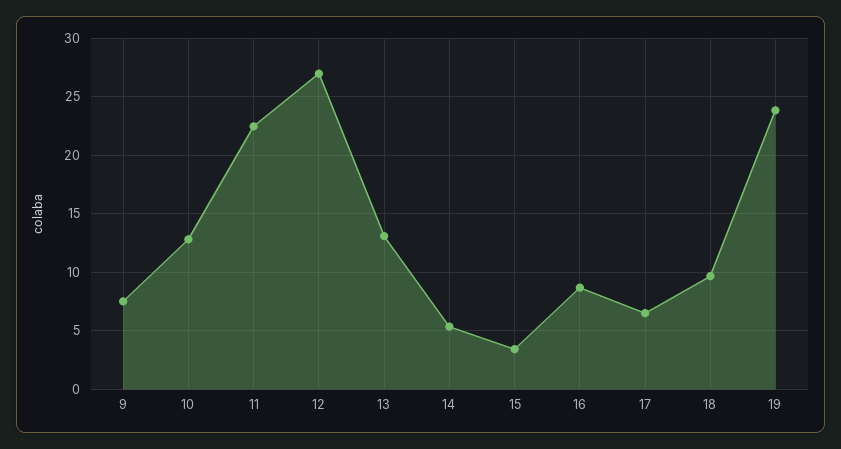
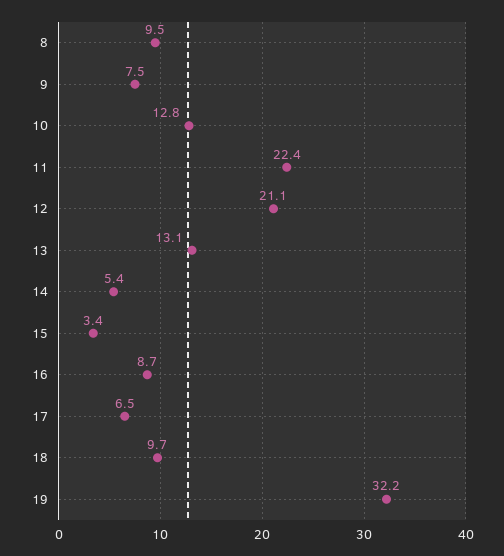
  {
    "9": 7.5,
    "10": 12.8,
    "11": 22.4,
-   "12": 27,
+   "12": 21.1,
    "13": 13.1,
    "14": 5.4,
    "15": 3.4,
    "16": 8.7,
    "17": 6.5,
    "18": 9.7,
-   "19": 24
+   "19": 32.2,
+   "8": 9.5
  }

